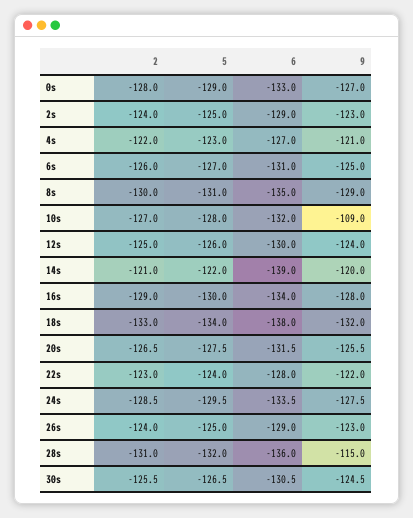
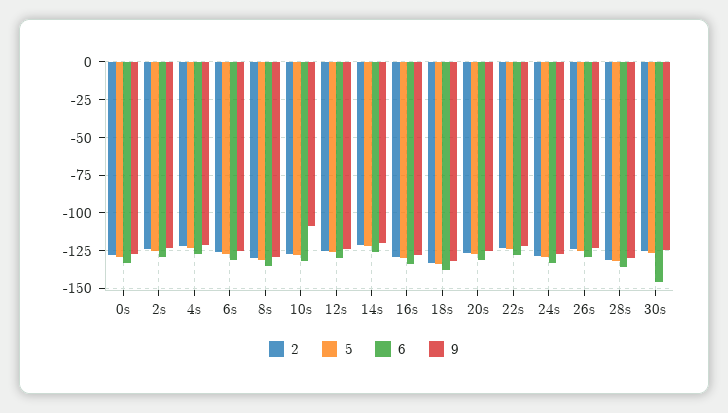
  {
    "2": {
      "0s": -128,
      "2s": -124,
      "4s": -122,
      "6s": -126,
      "8s": -130,
      "10s": -127,
      "12s": -125,
      "14s": -121,
      "16s": -129,
      "18s": -133,
      "20s": -126.5,
      "22s": -123,
      "24s": -128.5,
      "26s": -124,
      "28s": -131,
      "30s": -125.5
    },
    "5": {
      "0s": -129,
      "2s": -125,
      "4s": -123,
      "6s": -127,
      "8s": -131,
      "10s": -128,
      "12s": -126,
      "14s": -122,
      "16s": -130,
      "18s": -134,
      "20s": -127.5,
      "22s": -124,
      "24s": -129.5,
      "26s": -125,
      "28s": -132,
      "30s": -126.5
    },
    "6": {
      "0s": -133,
      "2s": -129,
      "4s": -127,
      "6s": -131,
      "8s": -135,
      "10s": -132,
      "12s": -130,
-     "14s": -139,
+     "14s": -125,
      "16s": -134,
      "18s": -138,
      "20s": -131.5,
      "22s": -128,
      "24s": -133.5,
      "26s": -129,
      "28s": -136,
-     "30s": -130.5
+     "30s": -145
    },
    "9": {
      "0s": -127,
      "2s": -123,
      "4s": -121,
      "6s": -125,
      "8s": -129,
      "10s": -109,
      "12s": -124,
      "14s": -120,
      "16s": -128,
      "18s": -132,
      "20s": -125.5,
      "22s": -122,
      "24s": -127.5,
      "26s": -123,
-     "28s": -115,
+     "28s": -130,
      "30s": -124.5
    }
  }

